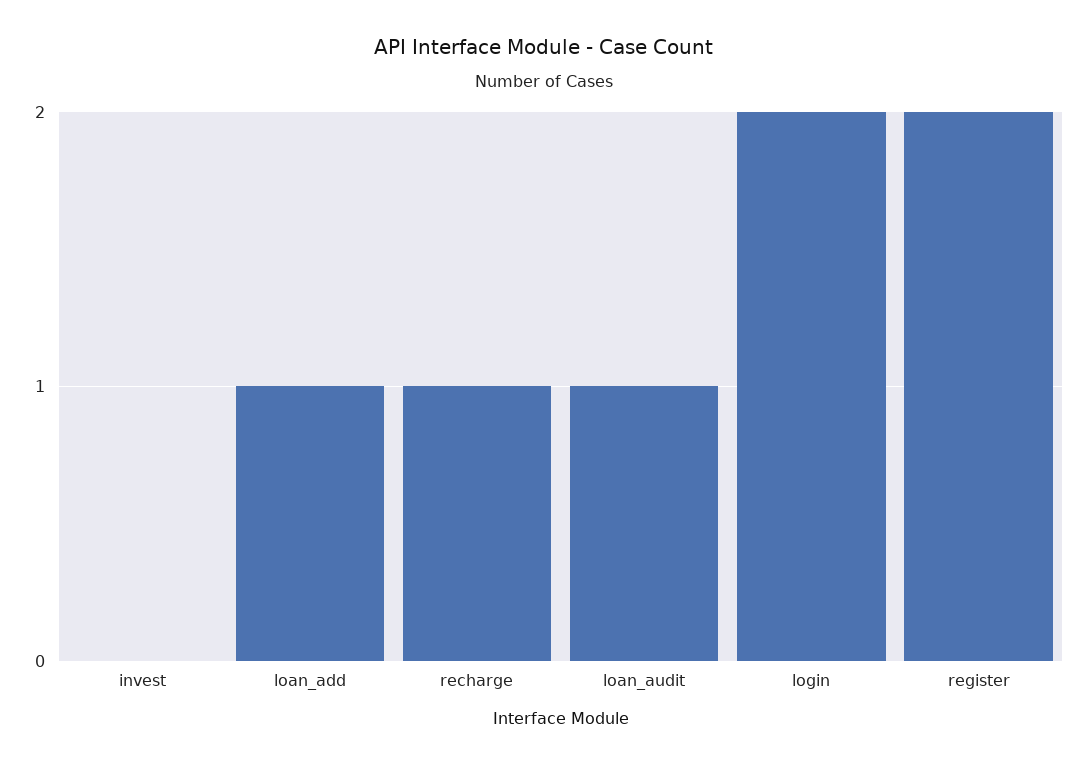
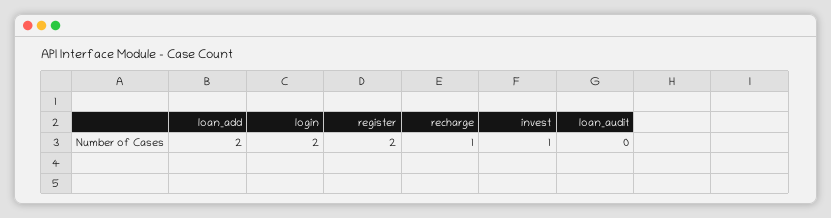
  {
-   "invest": 0,
+   "invest": 1,
-   "loan_add": 1,
+   "loan_add": 2,
    "recharge": 1,
-   "loan_audit": 1,
+   "loan_audit": 0,
    "login": 2,
    "register": 2
  }

